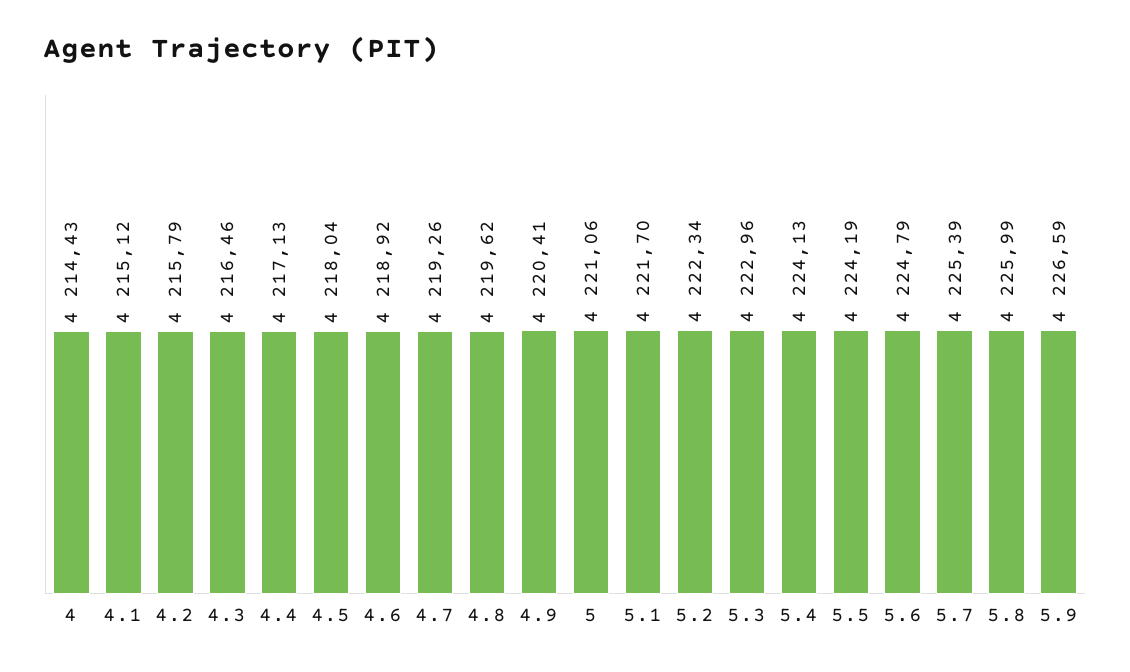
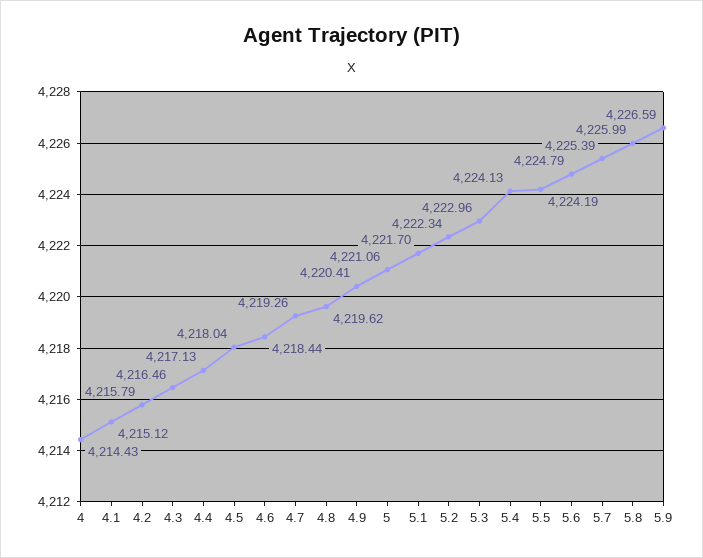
  {
    "4": 4214.43,
    "4.1": 4215.12,
    "4.2": 4215.79,
    "4.3": 4216.46,
    "4.4": 4217.13,
    "4.5": 4218.04,
-   "4.6": 4218.92,
+   "4.6": 4218.44,
    "4.7": 4219.26,
    "4.8": 4219.62,
    "4.9": 4220.41,
    "5": 4221.06,
    "5.1": 4221.7,
    "5.2": 4222.34,
    "5.3": 4222.96,
    "5.4": 4224.13,
    "5.5": 4224.19,
    "5.6": 4224.79,
    "5.7": 4225.39,
    "5.8": 4225.99,
    "5.9": 4226.59
  }

